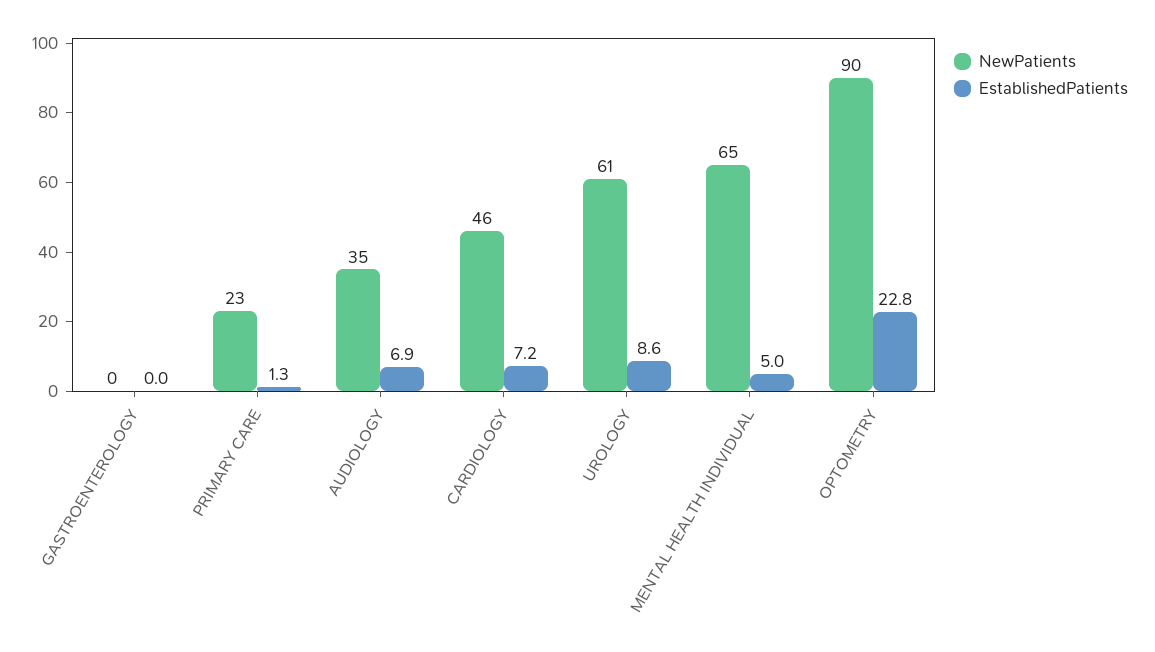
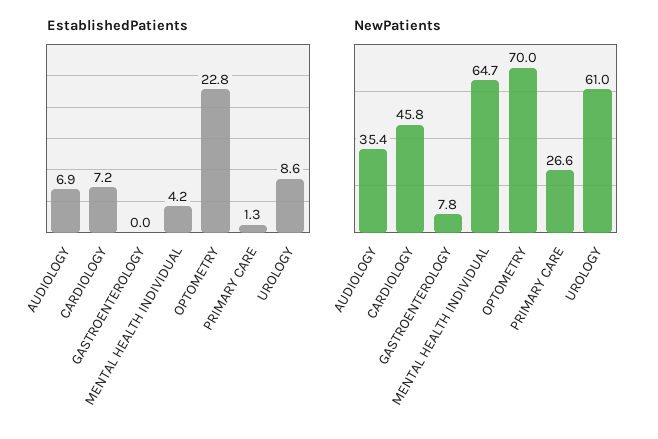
  {
    "NewPatients": {
-     "GASTROENTEROLOGY": 0,
+     "GASTROENTEROLOGY": 7.8,
-     "PRIMARY CARE": 23,
+     "PRIMARY CARE": 26.6,
      "AUDIOLOGY": 35.4,
      "CARDIOLOGY": 45.8,
      "UROLOGY": 61,
      "MENTAL HEALTH INDIVIDUAL": 64.7,
-     "OPTOMETRY": 90
+     "OPTOMETRY": 70
    },
    "EstablishedPatients": {
      "GASTROENTEROLOGY": 0,
      "PRIMARY CARE": 1.3,
      "AUDIOLOGY": 6.9,
      "CARDIOLOGY": 7.2,
      "UROLOGY": 8.6,
-     "MENTAL HEALTH INDIVIDUAL": 5,
+     "MENTAL HEALTH INDIVIDUAL": 4.2,
      "OPTOMETRY": 22.8
    }
  }

